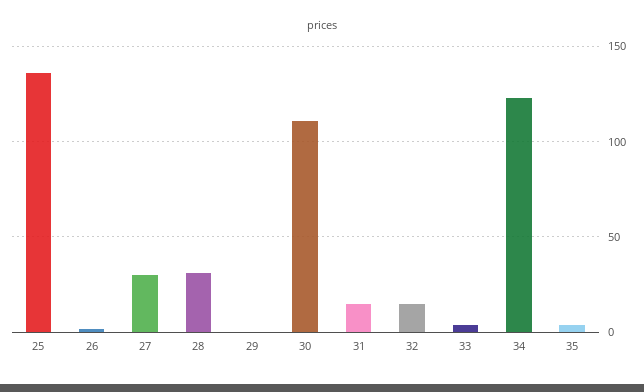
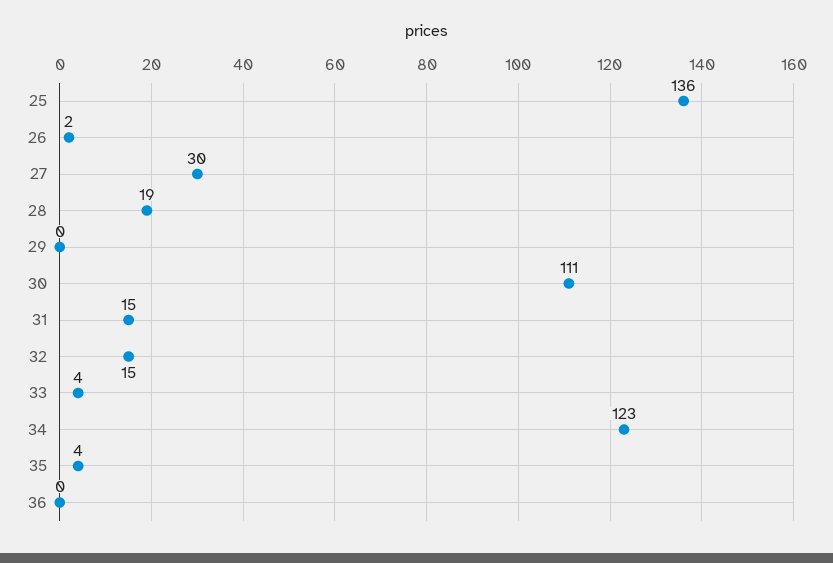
  {
    "25": 136,
    "26": 2,
    "27": 30,
-   "28": 30,
+   "28": 19,
    "29": 0,
    "30": 111,
    "31": 15,
    "32": 15,
    "33": 4,
    "34": 123,
-   "35": 4
+   "35": 4,
+   "36": 0
  }

